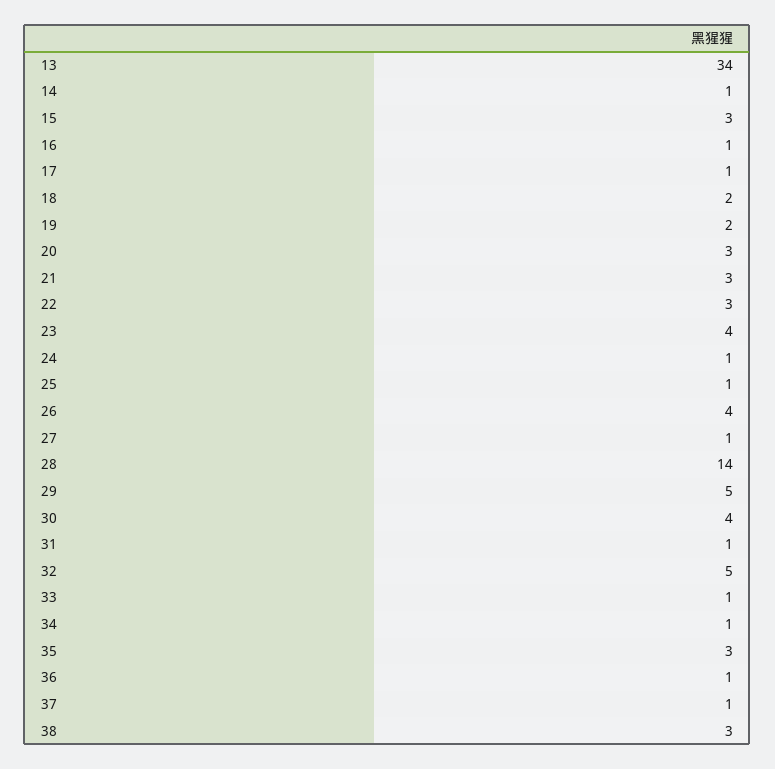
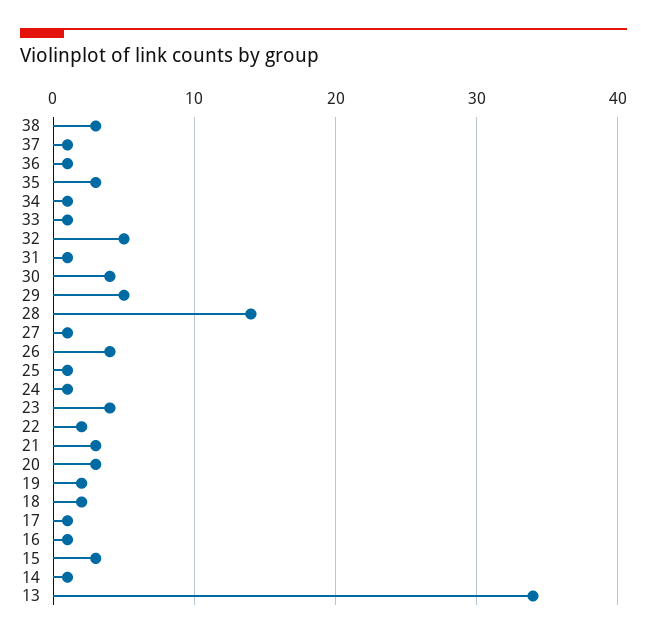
  {
    "13": 34,
    "14": 1,
    "15": 3,
    "16": 1,
    "17": 1,
    "18": 2,
    "19": 2,
    "20": 3,
    "21": 3,
-   "22": 3,
+   "22": 2,
    "23": 4,
    "24": 1,
    "25": 1,
    "26": 4,
    "27": 1,
    "28": 14,
    "29": 5,
    "30": 4,
    "31": 1,
    "32": 5,
    "33": 1,
    "34": 1,
    "35": 3,
    "36": 1,
    "37": 1,
    "38": 3
  }

